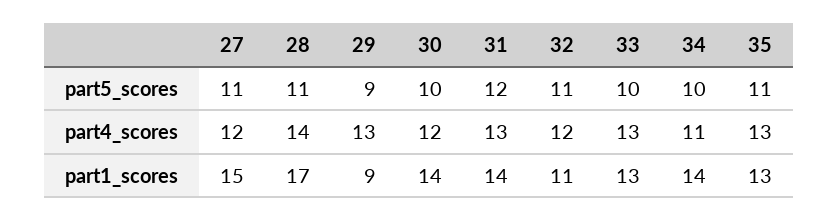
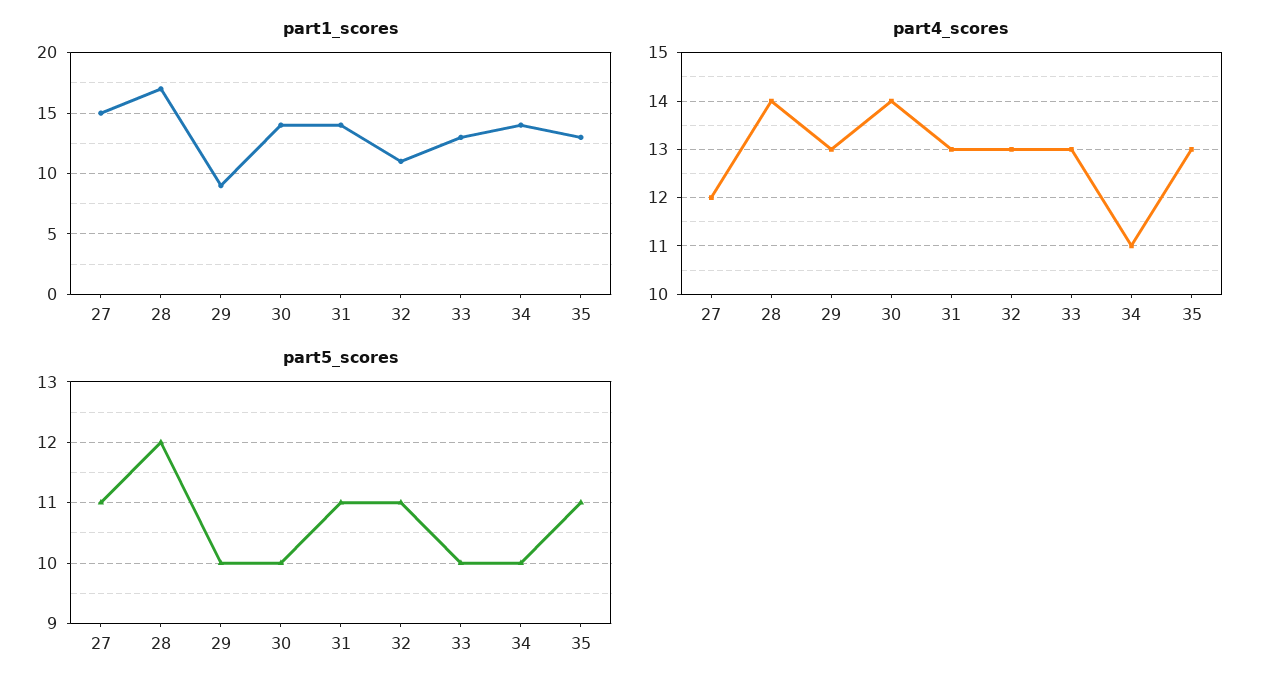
  {
    "part5_scores": {
      "27": 11,
-     "28": 11,
+     "28": 12,
-     "29": 9,
+     "29": 10,
      "30": 10,
-     "31": 12,
+     "31": 11,
      "32": 11,
      "33": 10,
      "34": 10,
      "35": 11
    },
    "part4_scores": {
      "27": 12,
      "28": 14,
      "29": 13,
-     "30": 12,
+     "30": 14,
      "31": 13,
-     "32": 12,
+     "32": 13,
      "33": 13,
      "34": 11,
      "35": 13
    },
    "part1_scores": {
      "27": 15,
      "28": 17,
      "29": 9,
      "30": 14,
      "31": 14,
      "32": 11,
      "33": 13,
      "34": 14,
      "35": 13
    }
  }

